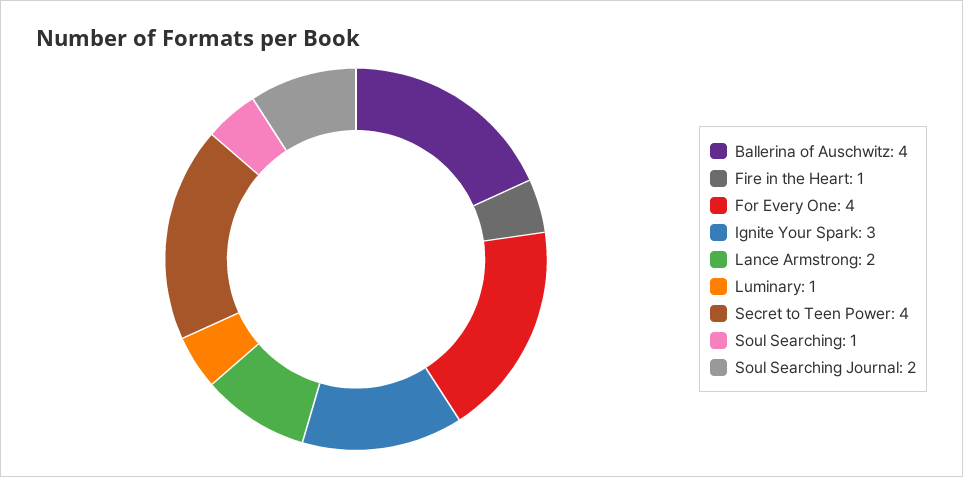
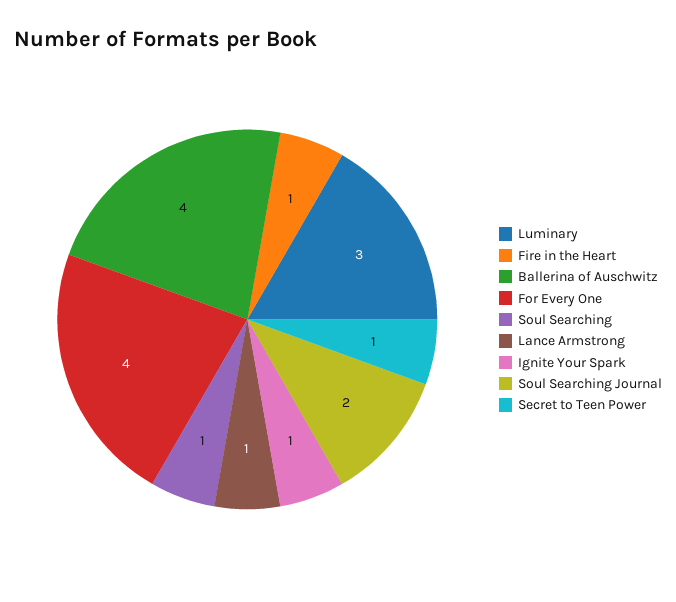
  {
    "Ballerina of Auschwitz": 4,
    "Fire in the Heart": 1,
    "For Every One": 4,
-   "Ignite Your Spark": 3,
+   "Ignite Your Spark": 1,
-   "Lance Armstrong": 2,
+   "Lance Armstrong": 1,
-   "Luminary": 1,
+   "Luminary": 3,
-   "Secret to Teen Power": 4,
+   "Secret to Teen Power": 1,
    "Soul Searching": 1,
    "Soul Searching Journal": 2
  }

